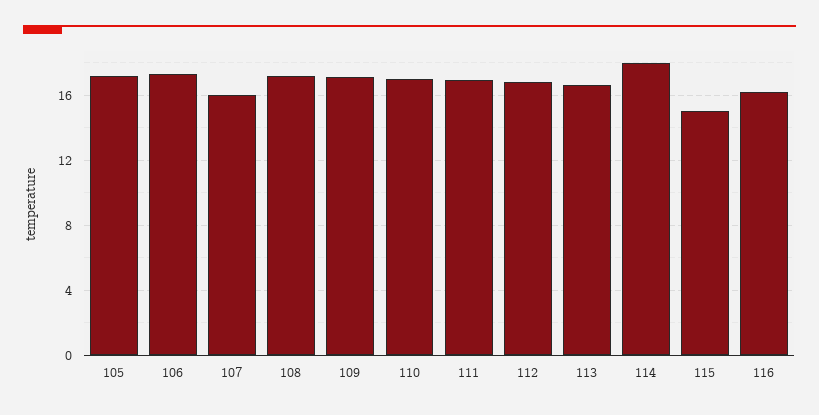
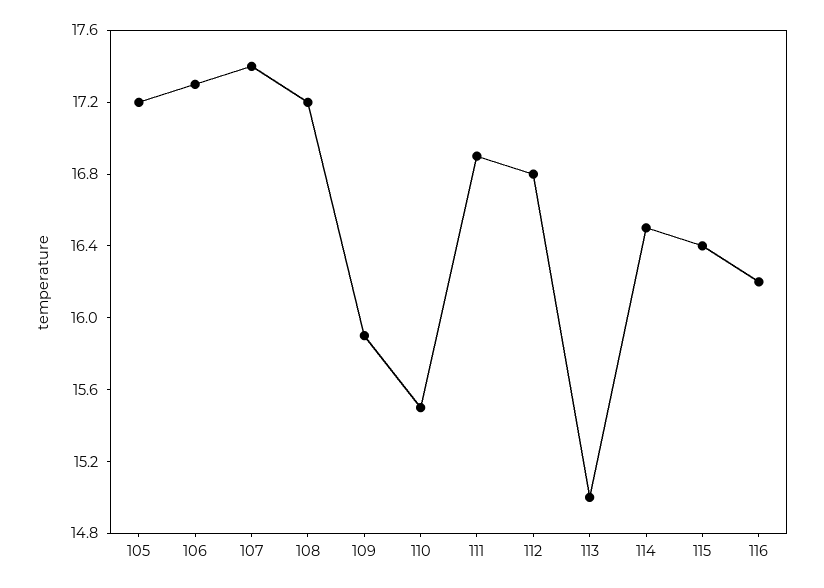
  {
    "105": 17.2,
    "106": 17.3,
-   "107": 16,
+   "107": 17.4,
    "108": 17.2,
-   "109": 17,
+   "109": 15.9,
-   "110": 17,
+   "110": 15.5,
    "111": 16.9,
    "112": 16.8,
-   "113": 16.5,
+   "113": 15,
-   "114": 18,
+   "114": 16.5,
-   "115": 15,
+   "115": 16.4,
    "116": 16.2
  }

